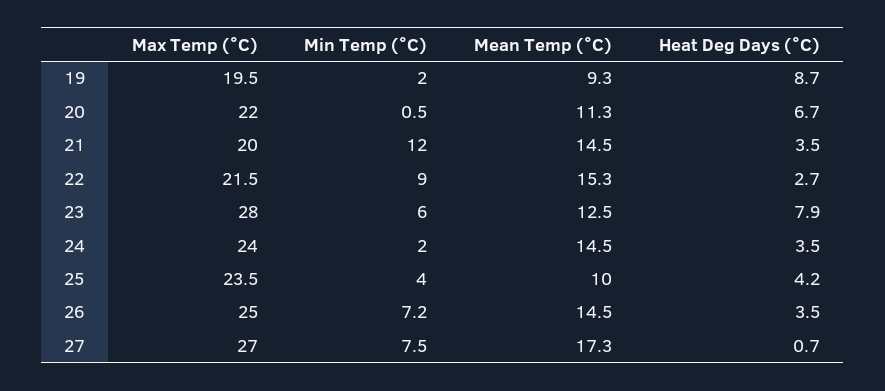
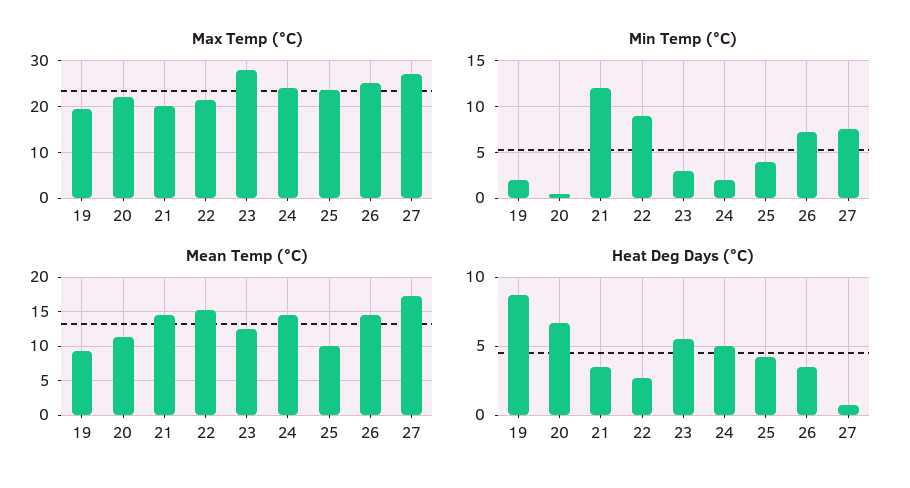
  {
    "Max Temp (°C)": {
      "19": 19.5,
      "20": 22,
      "21": 20,
      "22": 21.5,
      "23": 28,
      "24": 24,
      "25": 23.5,
      "26": 25,
      "27": 27
    },
    "Min Temp (°C)": {
      "19": 2,
      "20": 0.5,
      "21": 12,
      "22": 9,
-     "23": 6,
+     "23": 3,
      "24": 2,
      "25": 4,
      "26": 7.2,
      "27": 7.5
    },
    "Mean Temp (°C)": {
      "19": 9.3,
      "20": 11.3,
      "21": 14.5,
      "22": 15.3,
      "23": 12.5,
      "24": 14.5,
      "25": 10,
      "26": 14.5,
      "27": 17.3
    },
    "Heat Deg Days (°C)": {
      "19": 8.7,
      "20": 6.7,
      "21": 3.5,
      "22": 2.7,
-     "23": 7.9,
+     "23": 5.5,
-     "24": 3.5,
+     "24": 5,
      "25": 4.2,
      "26": 3.5,
      "27": 0.7
    }
  }

